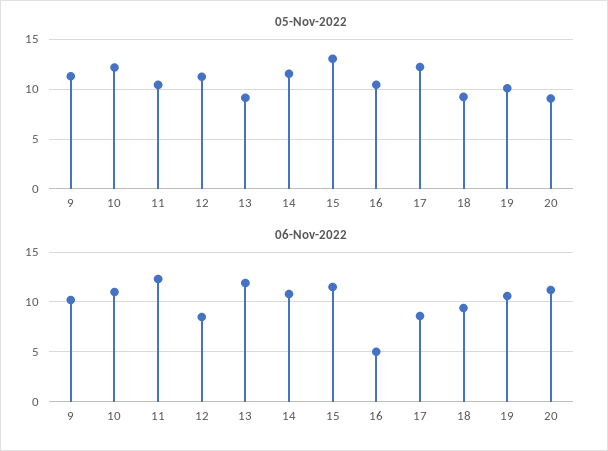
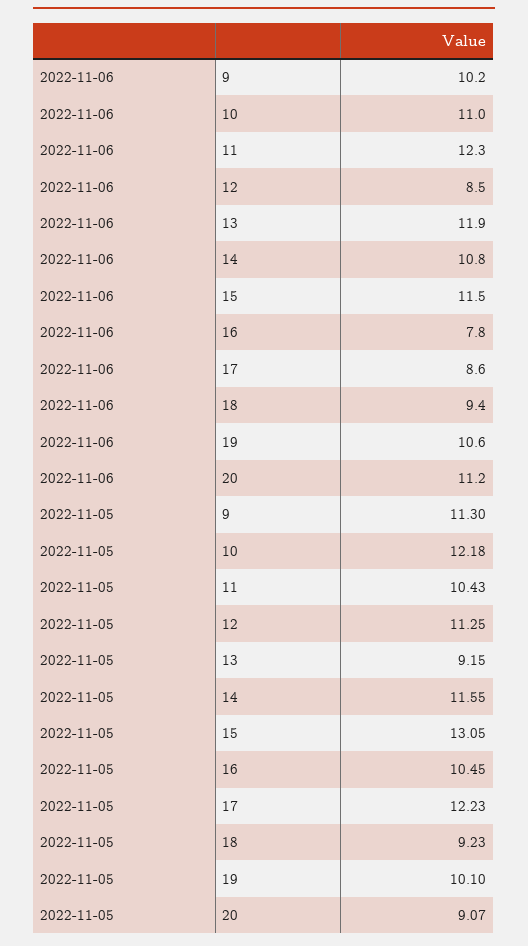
  {
    "05-Nov-2022": {
      "9": 11.3,
      "10": 12.18,
      "11": 10.43,
      "12": 11.25,
      "13": 9.15,
      "14": 11.55,
      "15": 13.05,
      "16": 10.45,
      "17": 12.23,
      "18": 9.23,
      "19": 10.1,
      "20": 9.07
    },
    "06-Nov-2022": {
      "9": 10.2,
      "10": 11,
      "11": 12.3,
      "12": 8.5,
      "13": 11.9,
      "14": 10.8,
      "15": 11.5,
-     "16": 5,
+     "16": 7.8,
      "17": 8.6,
      "18": 9.4,
      "19": 10.6,
      "20": 11.2
    }
  }

